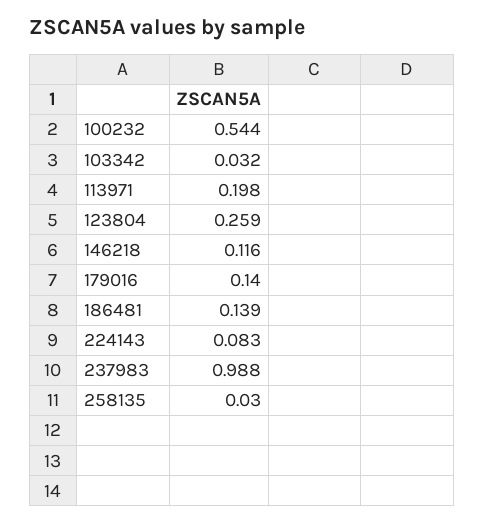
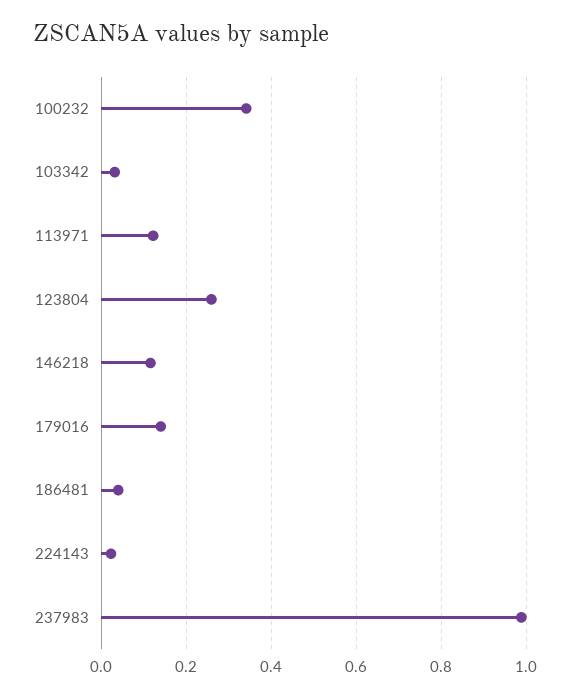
  {
-   "100232": 0.544,
+   "100232": 0.34,
    "103342": 0.032,
-   "113971": 0.198,
+   "113971": 0.12,
    "123804": 0.259,
    "146218": 0.116,
    "179016": 0.14,
-   "186481": 0.139,
+   "186481": 0.04,
-   "224143": 0.083,
+   "224143": 0.02,
-   "237983": 0.988,
+   "237983": 0.988
-   "258135": 0.03
  }

